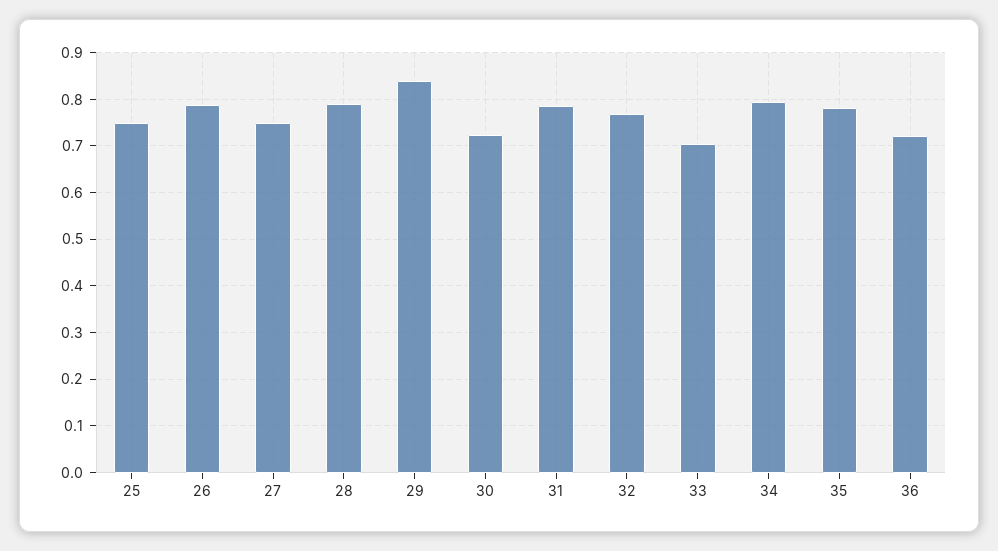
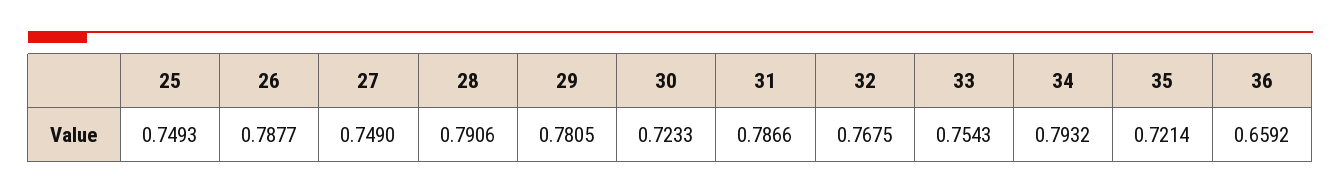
  {
    "25": 0.7493,
    "26": 0.7877,
    "27": 0.749,
    "28": 0.7906,
-   "29": 0.84,
+   "29": 0.7805,
    "30": 0.7233,
    "31": 0.7866,
    "32": 0.7675,
-   "33": 0.7,
+   "33": 0.7543,
    "34": 0.7932,
-   "35": 0.78,
+   "35": 0.7214,
-   "36": 0.72
+   "36": 0.6592
  }

